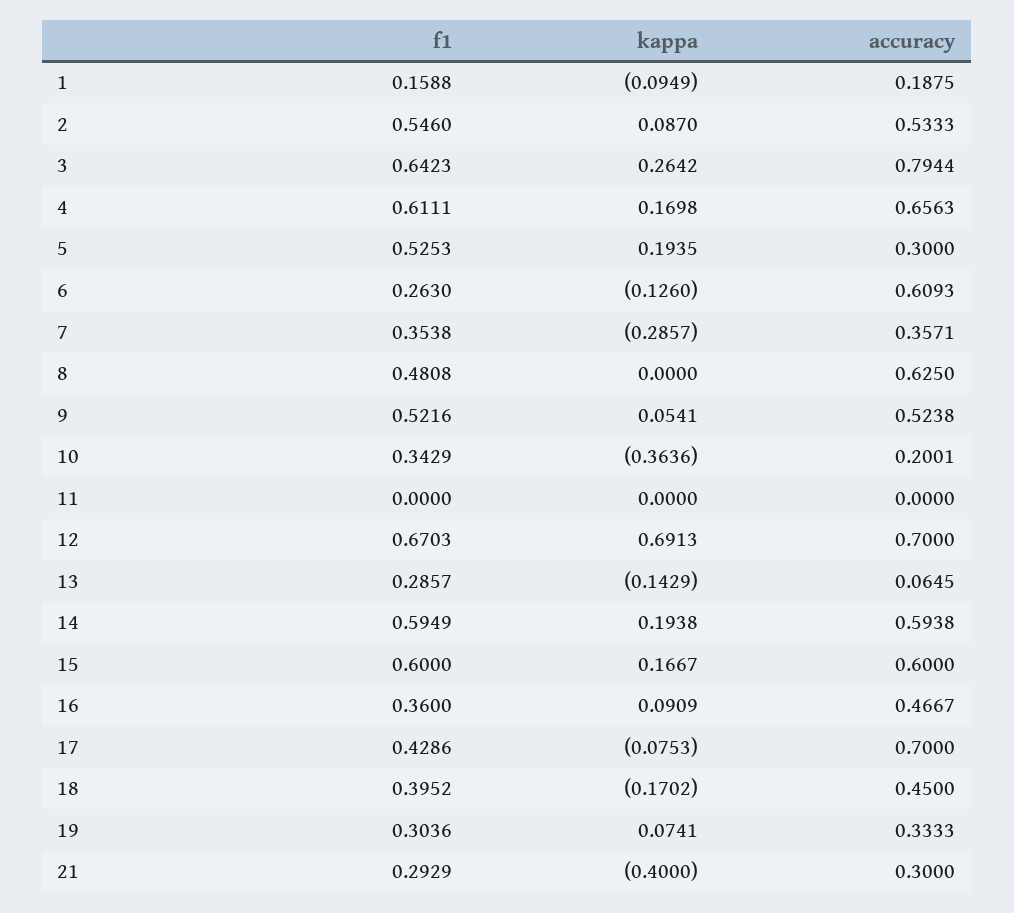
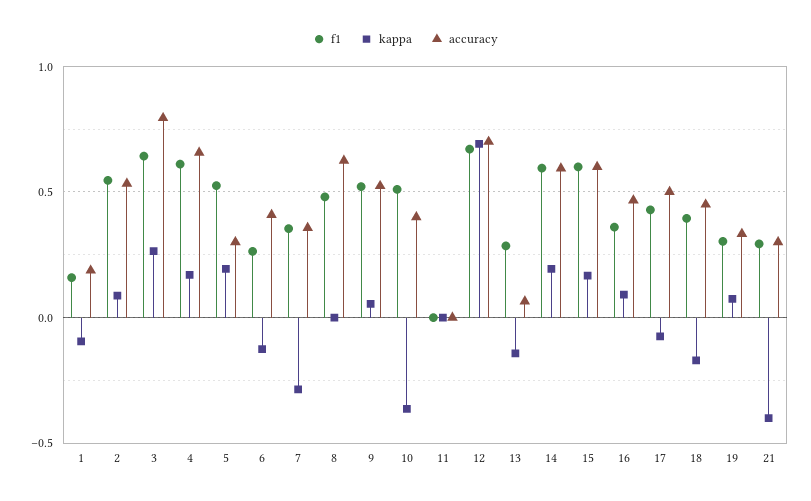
  {
    "f1": {
      "1": 0.1588,
      "2": 0.546,
      "3": 0.6423,
      "4": 0.6111,
      "5": 0.5253,
      "6": 0.263,
      "7": 0.3538,
      "8": 0.4808,
      "9": 0.5216,
-     "10": 0.3429,
+     "10": 0.5,
      "11": 0,
      "12": 0.6703,
      "13": 0.2857,
      "14": 0.5949,
      "15": 0.6,
      "16": 0.36,
      "17": 0.4286,
      "18": 0.3952,
      "19": 0.3036,
      "21": 0.2929
    },
    "kappa": {
      "1": -0.0949,
      "2": 0.087,
      "3": 0.2642,
      "4": 0.1698,
      "5": 0.1935,
      "6": -0.126,
      "7": -0.2857,
      "8": 0,
      "9": 0.0541,
      "10": -0.3636,
      "11": 0,
      "12": 0.6913,
      "13": -0.1429,
      "14": 0.1938,
      "15": 0.1667,
      "16": 0.0909,
      "17": -0.0753,
      "18": -0.1702,
      "19": 0.0741,
      "21": -0.4
    },
    "accuracy": {
      "1": 0.1875,
      "2": 0.5333,
      "3": 0.7944,
      "4": 0.6563,
      "5": 0.3,
-     "6": 0.6093,
+     "6": 0.4,
      "7": 0.3571,
      "8": 0.625,
      "9": 0.5238,
-     "10": 0.2001,
+     "10": 0.4,
      "11": 0,
      "12": 0.7,
      "13": 0.0645,
      "14": 0.5938,
      "15": 0.6,
      "16": 0.4667,
-     "17": 0.7,
+     "17": 0.5,
      "18": 0.45,
      "19": 0.3333,
      "21": 0.3
    }
  }

